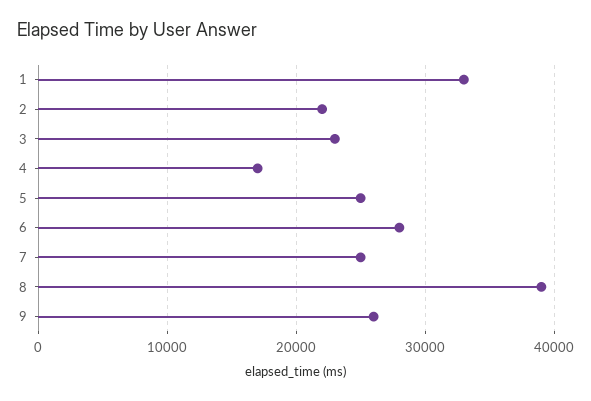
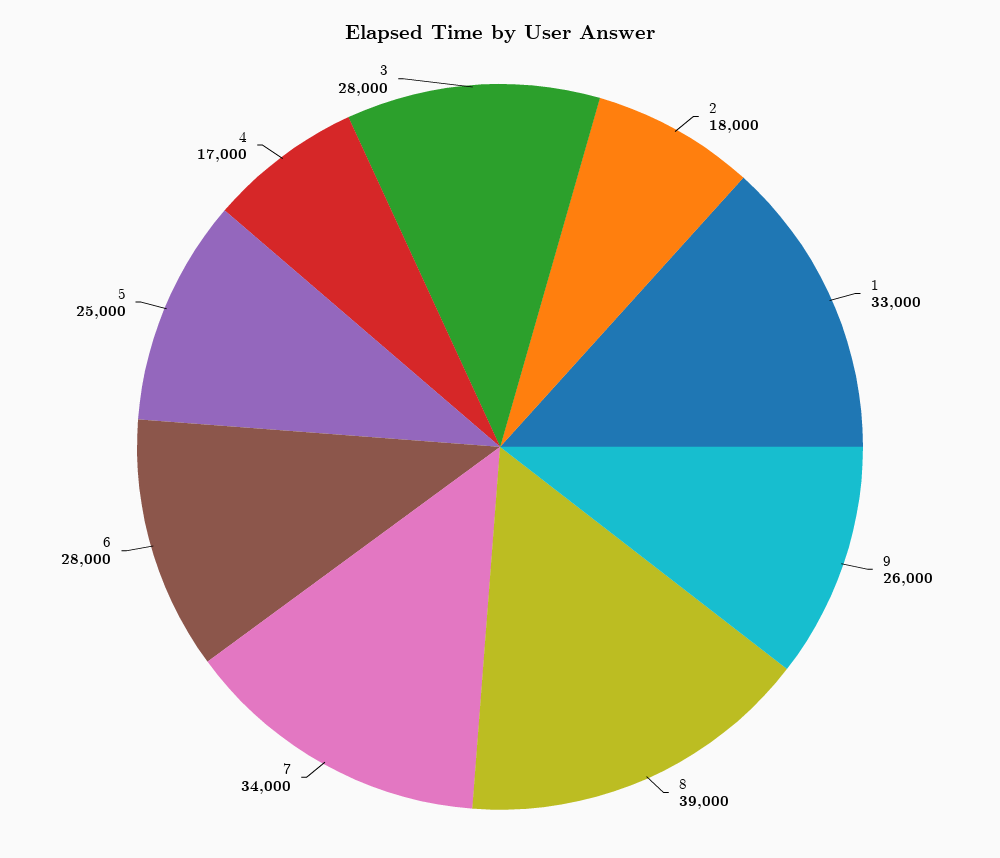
  {
    "1": 33000,
-   "2": 22000,
+   "2": 18000,
-   "3": 23000,
+   "3": 28000,
    "4": 17000,
    "5": 25000,
    "6": 28000,
-   "7": 25000,
+   "7": 34000,
    "8": 39000,
    "9": 26000
  }

